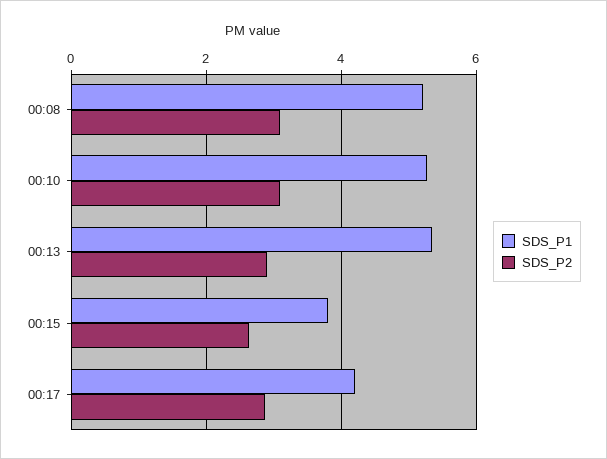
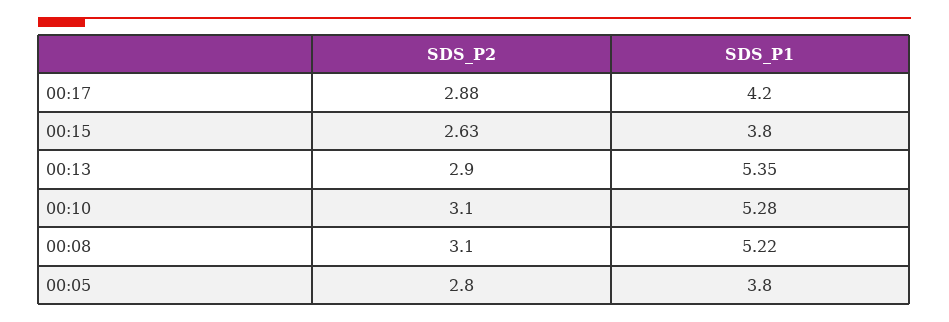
  {
    "SDS_P1": {
      "00:08": 5.22,
      "00:10": 5.28,
      "00:13": 5.35,
      "00:15": 3.8,
-     "00:17": 4.2
+     "00:17": 4.2,
+     "00:05": 3.8
    },
    "SDS_P2": {
      "00:08": 3.1,
      "00:10": 3.1,
      "00:13": 2.9,
      "00:15": 2.63,
-     "00:17": 2.88
+     "00:17": 2.88,
+     "00:05": 2.8
    }
  }

